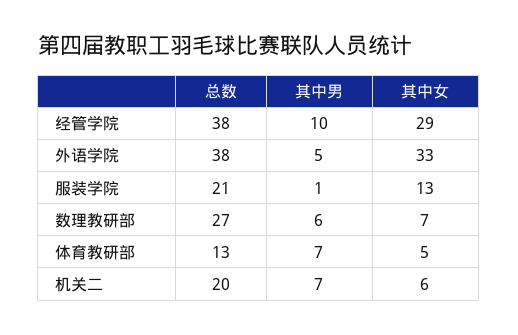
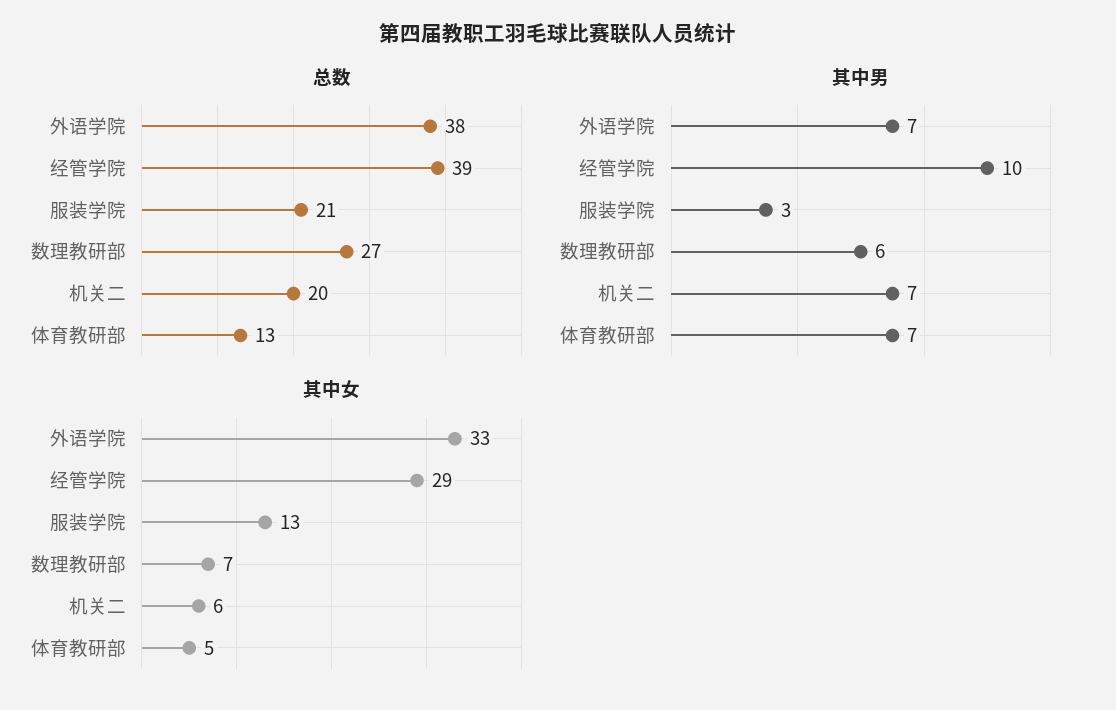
  {
    "总数": {
-     "经管学院": 38,
+     "经管学院": 39,
      "外语学院": 38,
      "服装学院": 21,
      "数理教研部": 27,
      "体育教研部": 13,
      "机关二": 20
    },
    "其中男": {
      "经管学院": 10,
-     "外语学院": 5,
+     "外语学院": 7,
-     "服装学院": 1,
+     "服装学院": 3,
      "数理教研部": 6,
      "体育教研部": 7,
      "机关二": 7
    },
    "其中女": {
      "经管学院": 29,
      "外语学院": 33,
      "服装学院": 13,
      "数理教研部": 7,
      "体育教研部": 5,
      "机关二": 6
    }
  }

